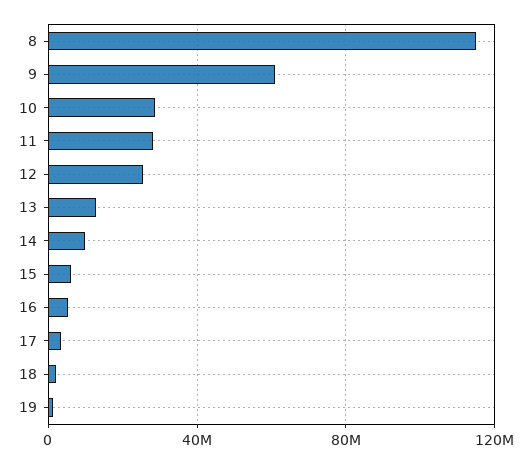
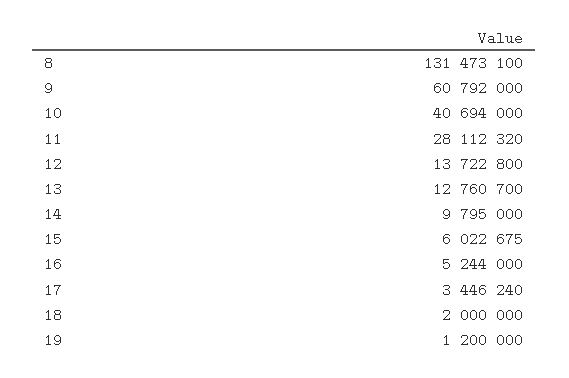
  {
-   "8": 115000000,
+   "8": 131473100,
    "9": 60792000,
-   "10": 30000000,
+   "10": 40694000,
    "11": 28112320,
-   "12": 25000000,
+   "12": 13722800,
    "13": 12760700,
    "14": 9795000,
    "15": 6022675,
    "16": 5244000,
    "17": 3446240,
    "18": 2000000,
    "19": 1200000
  }

